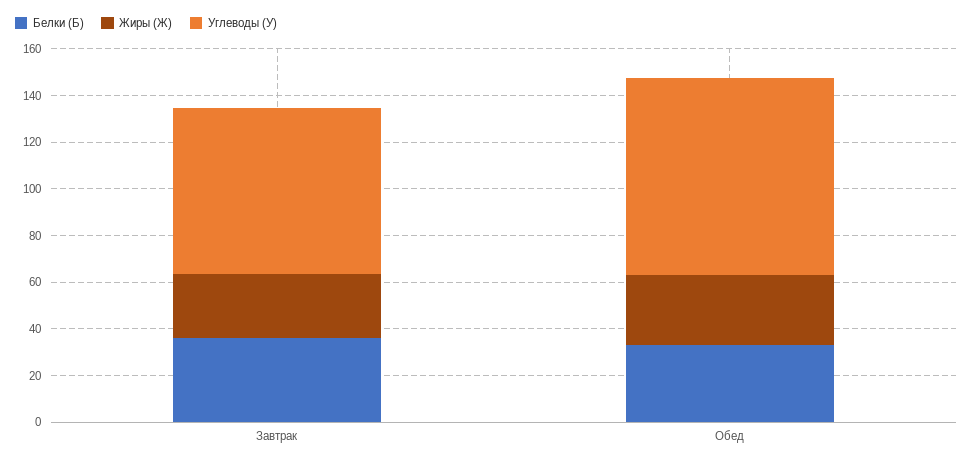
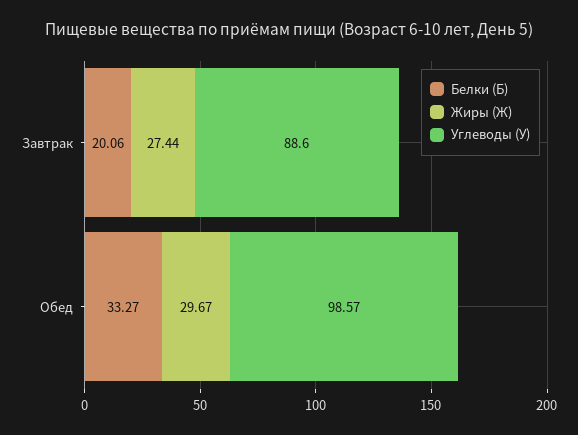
  {
    "Белки (Б)": {
-     "Завтрак": 35,
+     "Завтрак": 20.06,
      "Обед": 33.27
    },
    "Жиры (Ж)": {
      "Завтрак": 27.44,
      "Обед": 29.67
    },
    "Углеводы (У)": {
-     "Завтрак": 70,
+     "Завтрак": 88.6,
-     "Обед": 85
+     "Обед": 98.57
    }
  }

